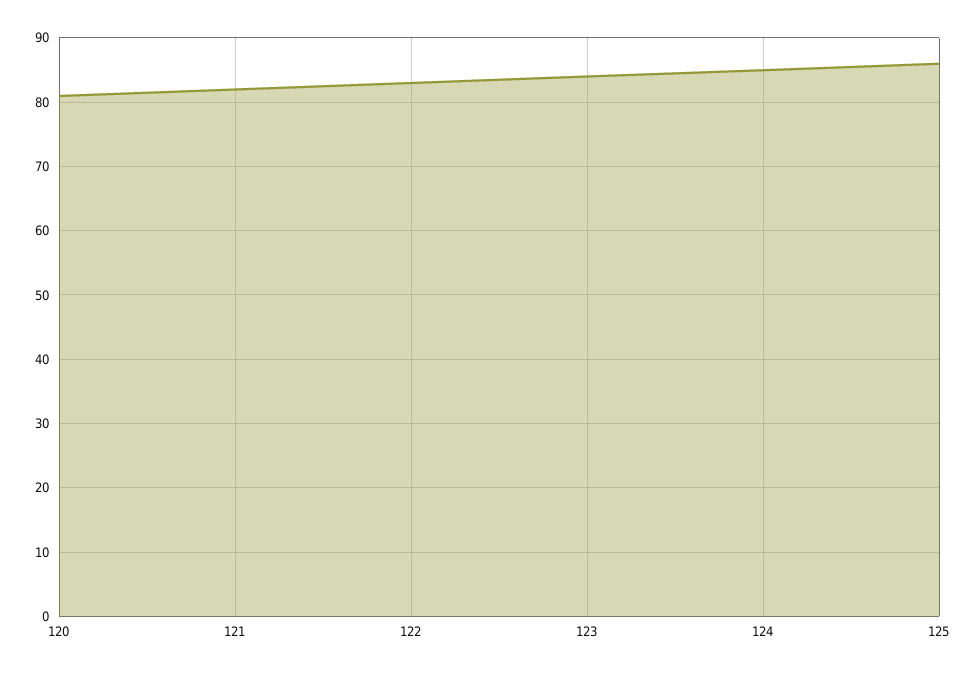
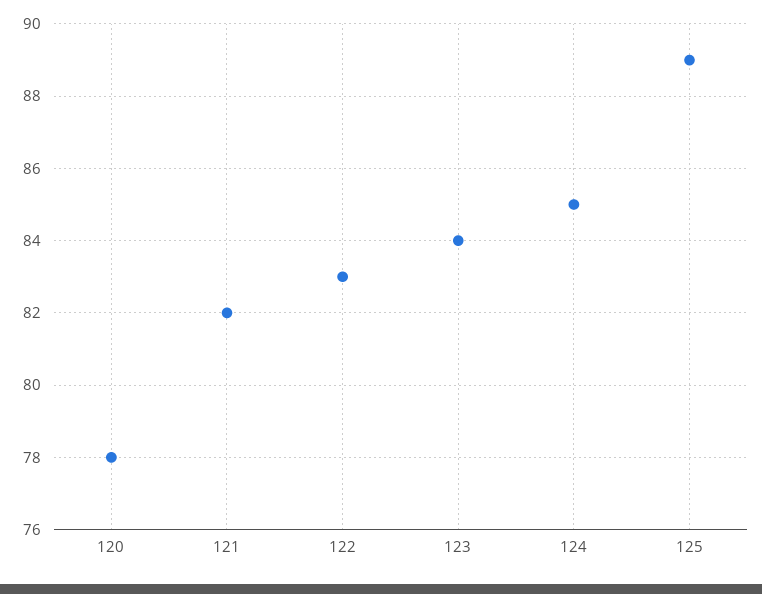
  {
-   "120": 81,
+   "120": 78,
    "121": 82,
    "122": 83,
    "123": 84,
    "124": 85,
-   "125": 86
+   "125": 89
  }

